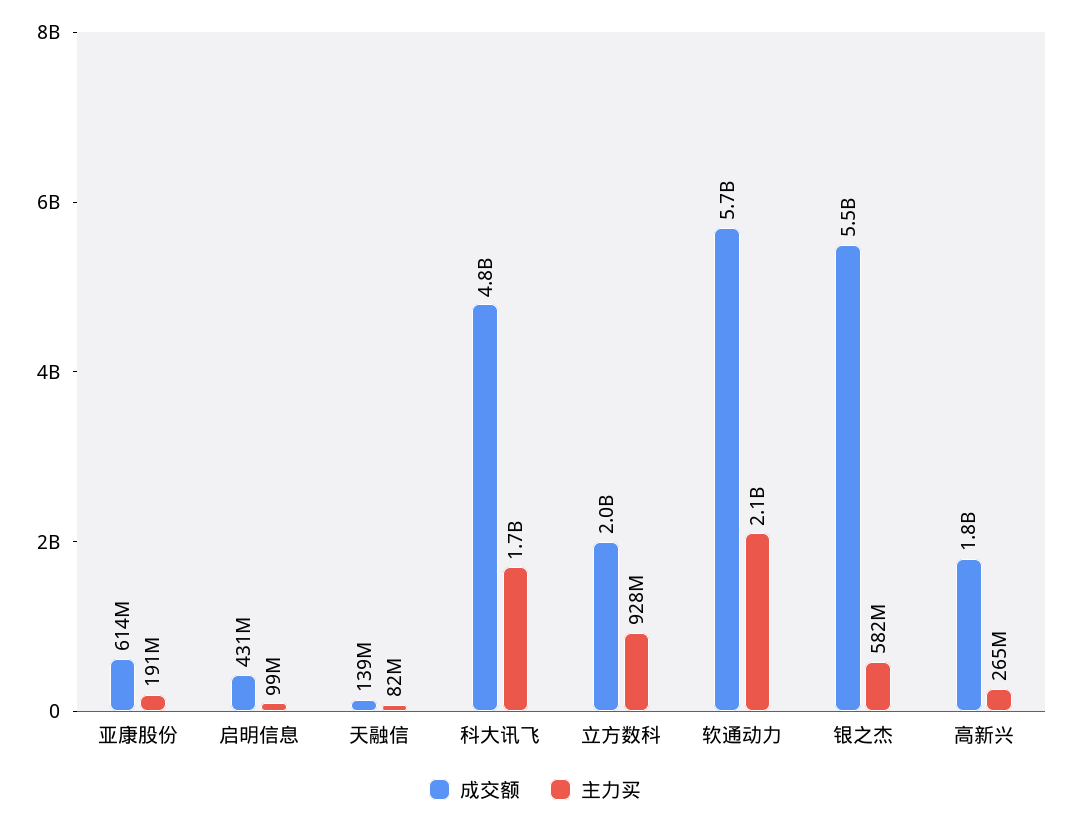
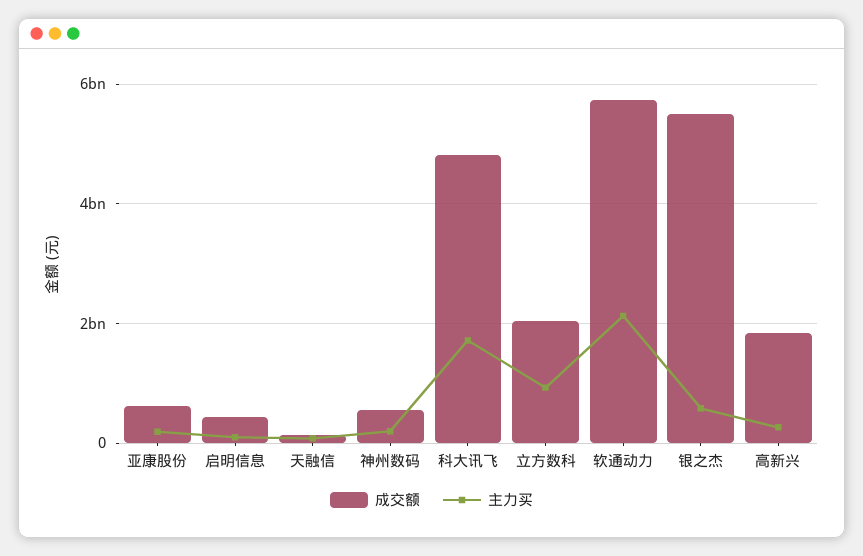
  {
    "成交额": {
      "亚康股份": 614000000,
      "启明信息": 431000000,
      "天融信": 139000000,
      "科大讯飞": 4800000000,
      "立方数科": 2000000000,
      "软通动力": 5700000000,
      "银之杰": 5500000000,
-     "高新兴": 1800000000
+     "高新兴": 1800000000,
+     "神州数码": 600000000
    },
    "主力买": {
      "亚康股份": 191000000,
      "启明信息": 99000000,
      "天融信": 82000000,
      "科大讯飞": 1700000000,
      "立方数科": 928000000,
      "软通动力": 2100000000,
      "银之杰": 582000000,
-     "高新兴": 265000000
+     "高新兴": 265000000,
+     "神州数码": 200000000
    }
  }

